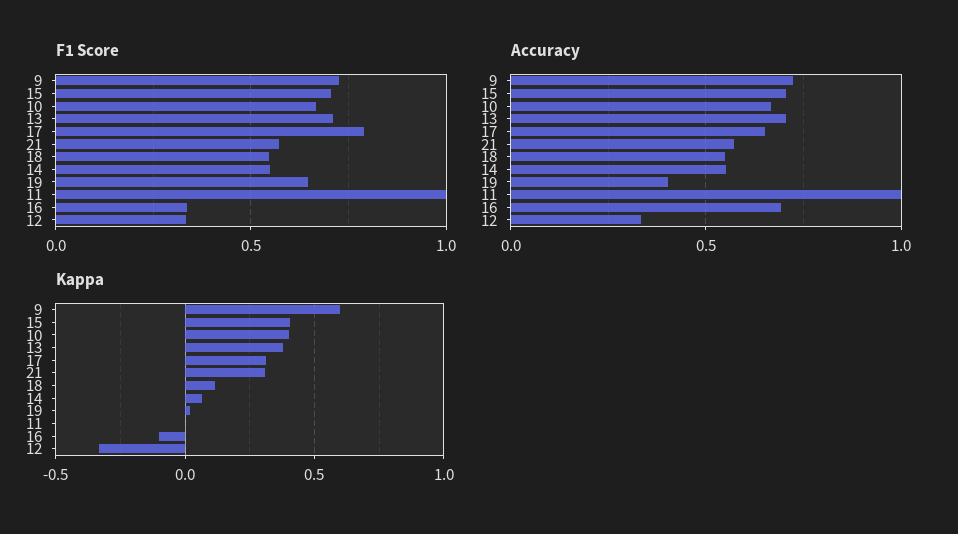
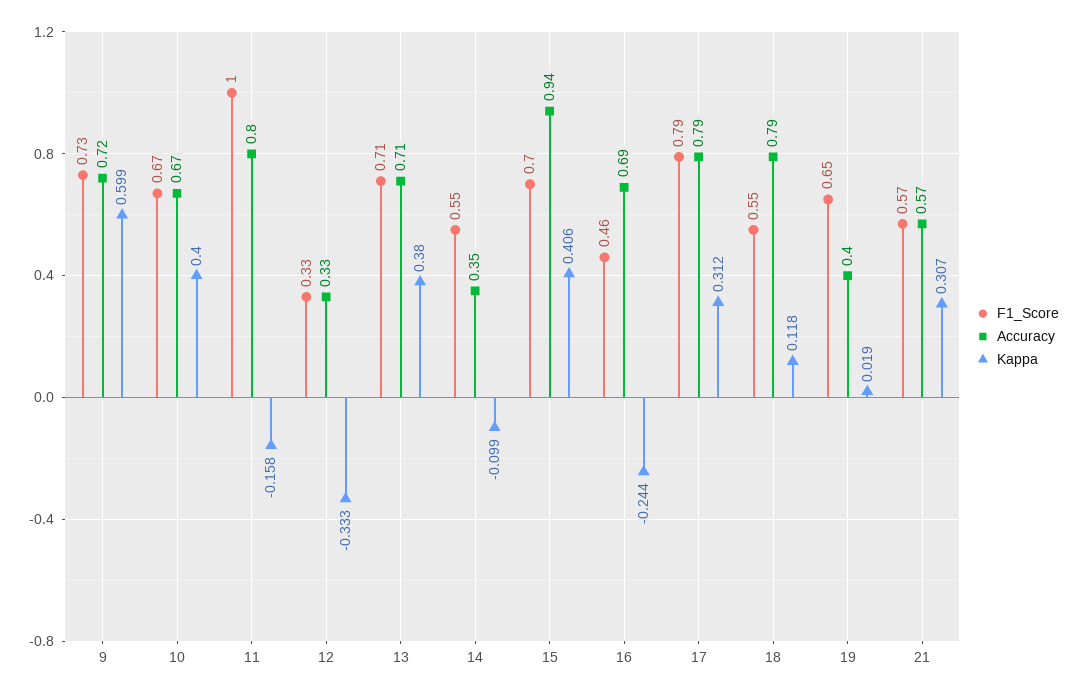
  {
    "F1 Score": {
      "9": 0.73,
      "15": 0.7,
      "10": 0.67,
      "13": 0.71,
      "17": 0.79,
      "21": 0.57,
      "18": 0.55,
      "14": 0.55,
      "19": 0.65,
      "11": 1,
-     "16": 0.35,
+     "16": 0.46,
      "12": 0.33
    },
    "Accuracy": {
      "9": 0.72,
-     "15": 0.7,
+     "15": 0.94,
      "10": 0.67,
      "13": 0.71,
-     "17": 0.65,
+     "17": 0.79,
      "21": 0.57,
-     "18": 0.55,
+     "18": 0.79,
-     "14": 0.55,
+     "14": 0.35,
      "19": 0.4,
-     "11": 1,
+     "11": 0.8,
      "16": 0.69,
      "12": 0.33
    },
    "Kappa": {
      "9": 0.599,
      "15": 0.406,
      "10": 0.4,
      "13": 0.38,
      "17": 0.312,
      "21": 0.307,
      "18": 0.118,
-     "14": 0.05,
+     "14": -0.099,
      "19": 0.019,
-     "11": 0,
+     "11": -0.158,
-     "16": -0.1,
+     "16": -0.244,
      "12": -0.333
    }
  }

